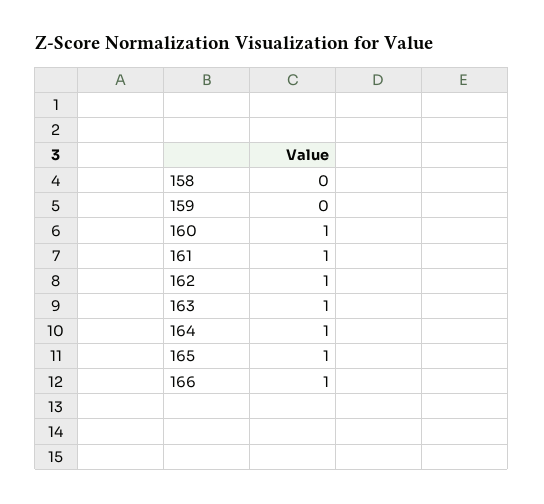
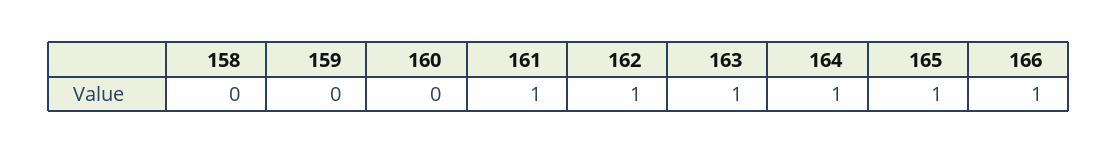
  {
    "158": 0,
    "159": 0,
-   "160": 1,
+   "160": 0,
    "161": 1,
    "162": 1,
    "163": 1,
    "164": 1,
    "165": 1,
    "166": 1
  }

